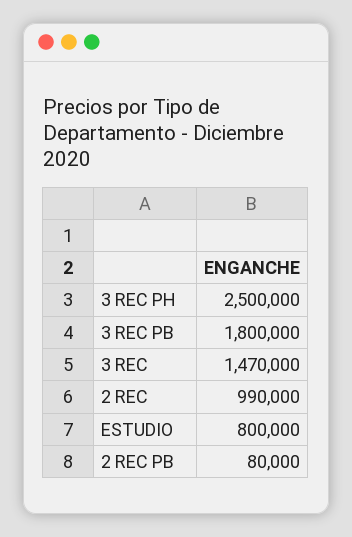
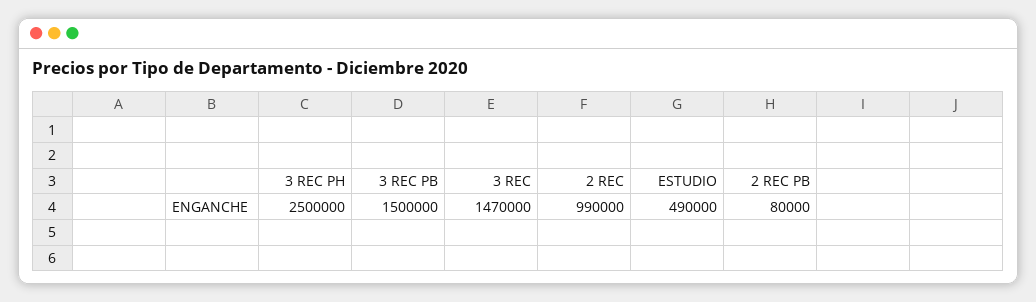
  {
    "3 REC PH": 2500000,
-   "3 REC PB": 1800000,
+   "3 REC PB": 1500000,
    "3 REC": 1470000,
    "2 REC": 990000,
-   "ESTUDIO": 800000,
+   "ESTUDIO": 490000,
    "2 REC PB": 80000
  }

